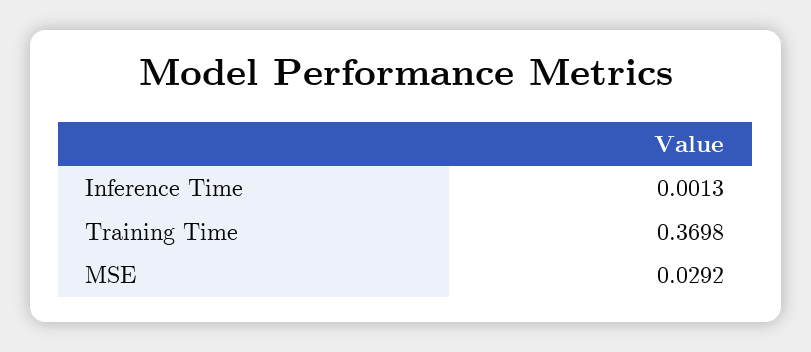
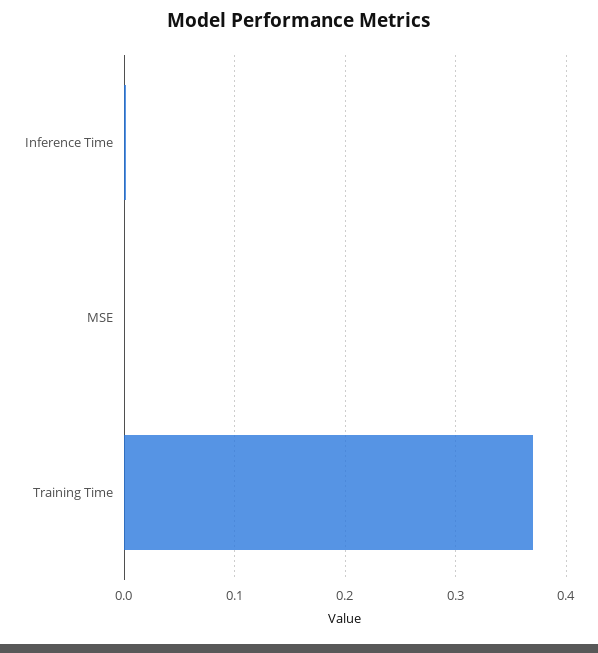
  {
    "Inference Time": 0.0013,
    "Training Time": 0.3698,
-   "MSE": 0.0292
+   "MSE": 0
  }

